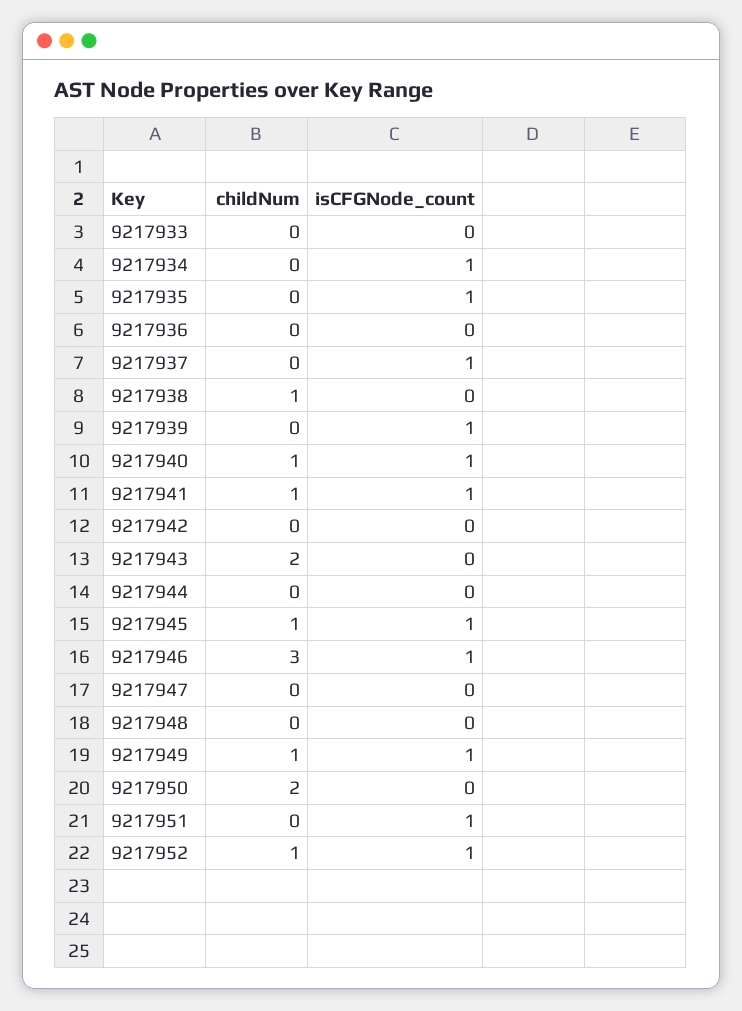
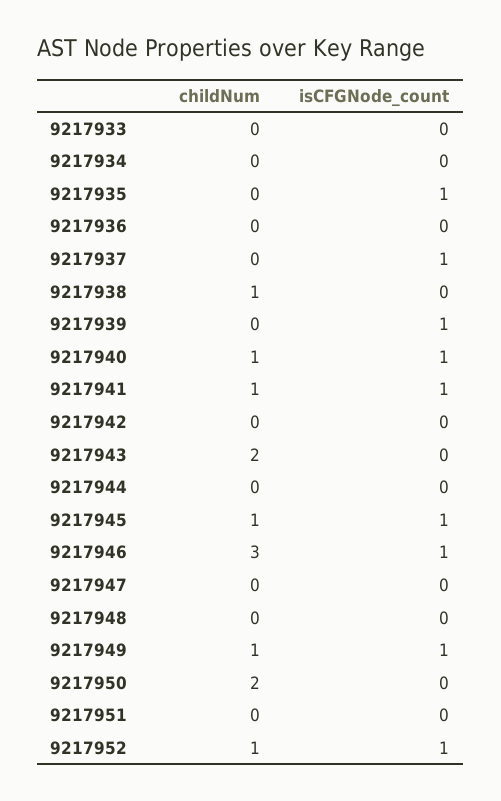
  {
    "childNum": {
      "9217933": 0,
      "9217934": 0,
      "9217935": 0,
      "9217936": 0,
      "9217937": 0,
      "9217938": 1,
      "9217939": 0,
      "9217940": 1,
      "9217941": 1,
      "9217942": 0,
      "9217943": 2,
      "9217944": 0,
      "9217945": 1,
      "9217946": 3,
      "9217947": 0,
      "9217948": 0,
      "9217949": 1,
      "9217950": 2,
      "9217951": 0,
      "9217952": 1
    },
    "isCFGNode_count": {
      "9217933": 0,
-     "9217934": 1,
+     "9217934": 0,
      "9217935": 1,
      "9217936": 0,
      "9217937": 1,
      "9217938": 0,
      "9217939": 1,
      "9217940": 1,
      "9217941": 1,
      "9217942": 0,
      "9217943": 0,
      "9217944": 0,
      "9217945": 1,
      "9217946": 1,
      "9217947": 0,
      "9217948": 0,
      "9217949": 1,
      "9217950": 0,
-     "9217951": 1,
+     "9217951": 0,
      "9217952": 1
    }
  }

